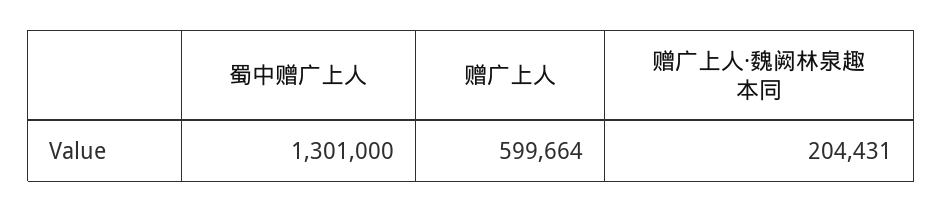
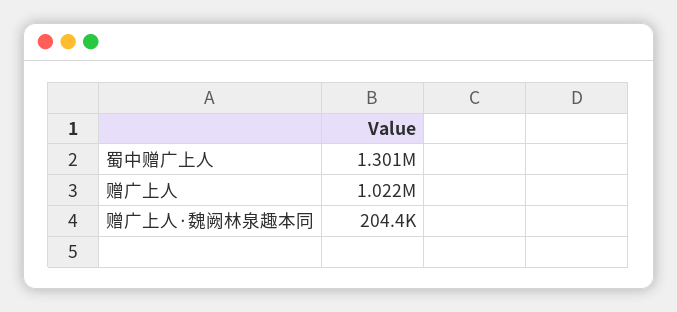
  {
    "蜀中赠广上人": 1301000,
-   "赠广上人": 599664,
+   "赠广上人": 1022000,
    "赠广上人·魏阙林泉趣本同": 204431
  }

